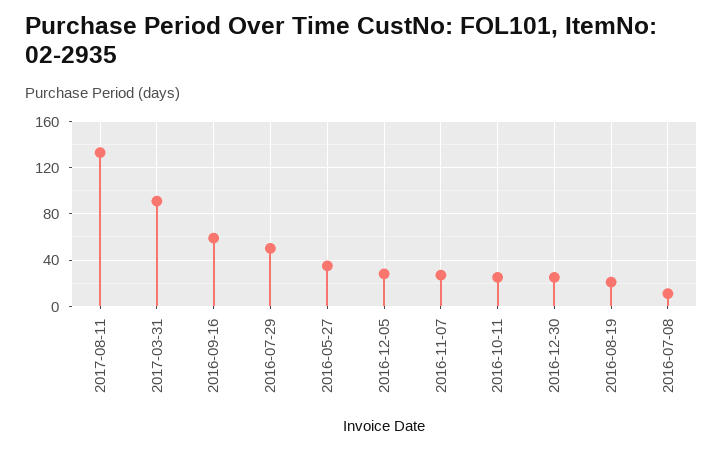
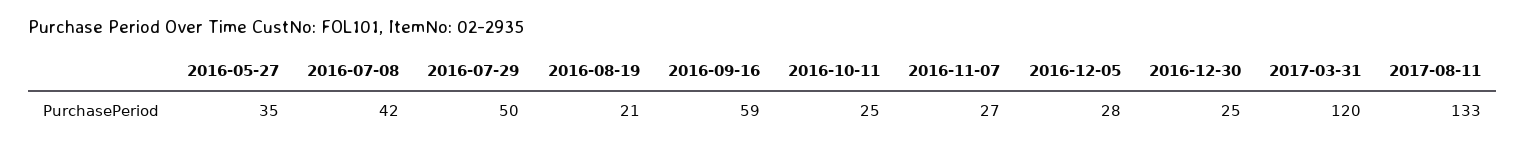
  {
    "2017-08-11": 133,
-   "2017-03-31": 90,
+   "2017-03-31": 120,
    "2016-09-16": 59,
    "2016-07-29": 50,
    "2016-05-27": 35,
    "2016-12-05": 28,
    "2016-11-07": 27,
    "2016-10-11": 25,
    "2016-12-30": 25,
    "2016-08-19": 21,
-   "2016-07-08": 10
+   "2016-07-08": 42
  }

